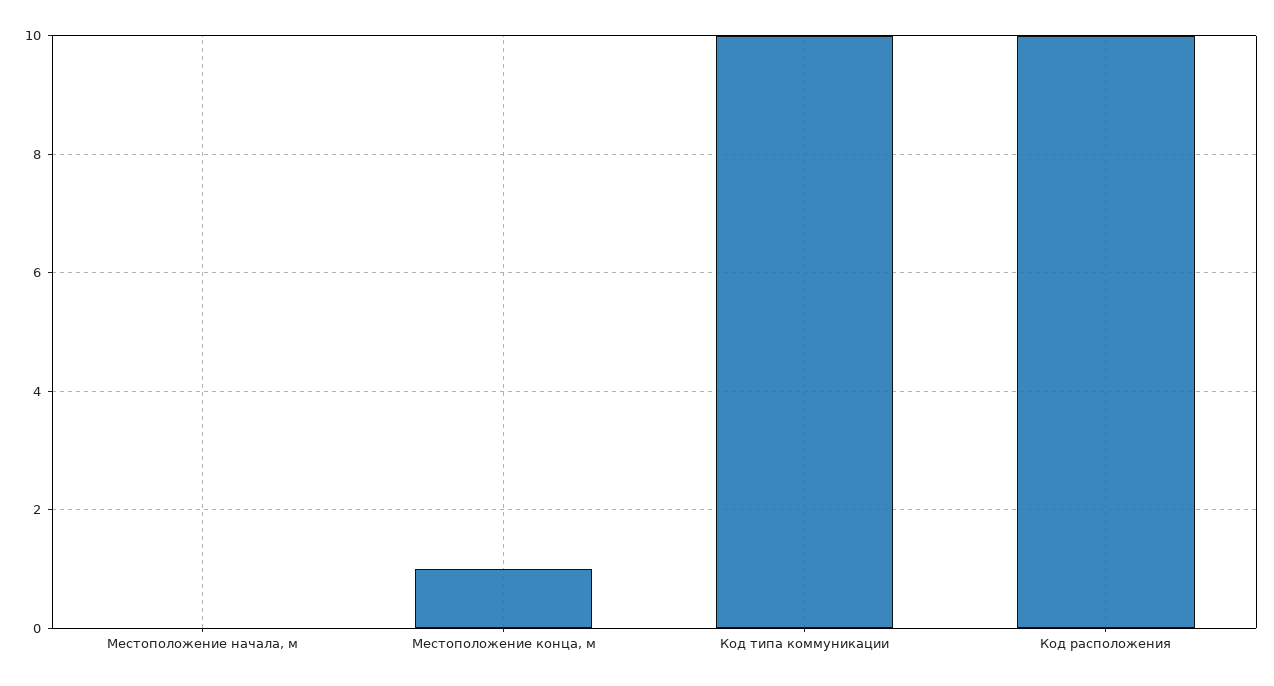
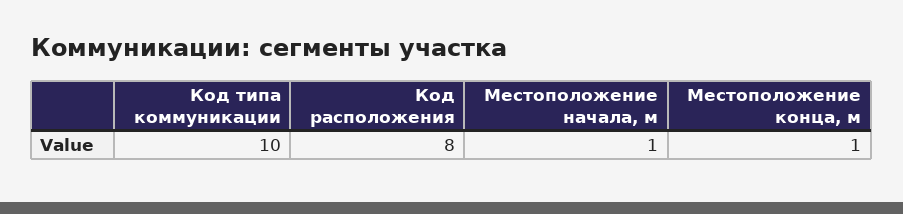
  {
-   "Местоположение начала, м": 0,
+   "Местоположение начала, м": 1,
    "Местоположение конца, м": 1,
    "Код типа коммуникации": 10,
-   "Код расположения": 10
+   "Код расположения": 8
  }

